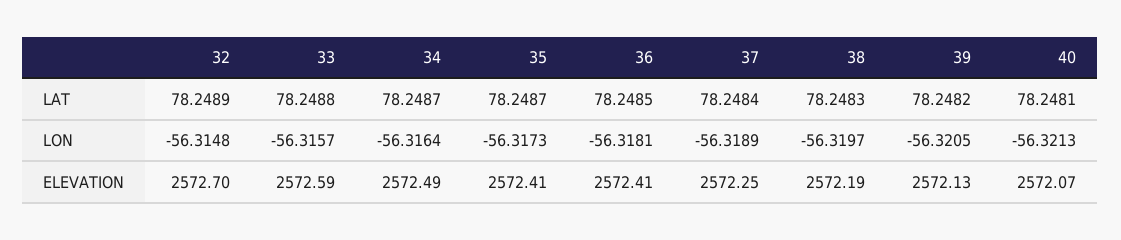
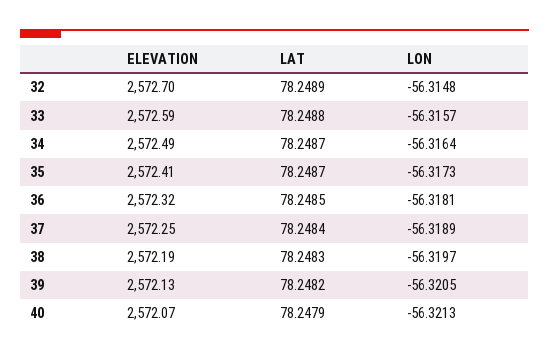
  {
    "32": {
      "LAT": 78.2489,
      "LON": -56.3148,
      "ELEVATION": 2572.7
    },
    "33": {
      "LAT": 78.2488,
      "LON": -56.3157,
      "ELEVATION": 2572.59
    },
    "34": {
      "LAT": 78.2487,
      "LON": -56.3164,
      "ELEVATION": 2572.49
    },
    "35": {
      "LAT": 78.2487,
      "LON": -56.3173,
      "ELEVATION": 2572.41
    },
    "36": {
      "LAT": 78.2485,
      "LON": -56.3181,
-     "ELEVATION": 2572.41
+     "ELEVATION": 2572.32
    },
    "37": {
      "LAT": 78.2484,
      "LON": -56.3189,
      "ELEVATION": 2572.25
    },
    "38": {
      "LAT": 78.2483,
      "LON": -56.3197,
      "ELEVATION": 2572.19
    },
    "39": {
      "LAT": 78.2482,
      "LON": -56.3205,
      "ELEVATION": 2572.13
    },
    "40": {
-     "LAT": 78.2481,
+     "LAT": 78.2479,
      "LON": -56.3213,
      "ELEVATION": 2572.07
    }
  }

